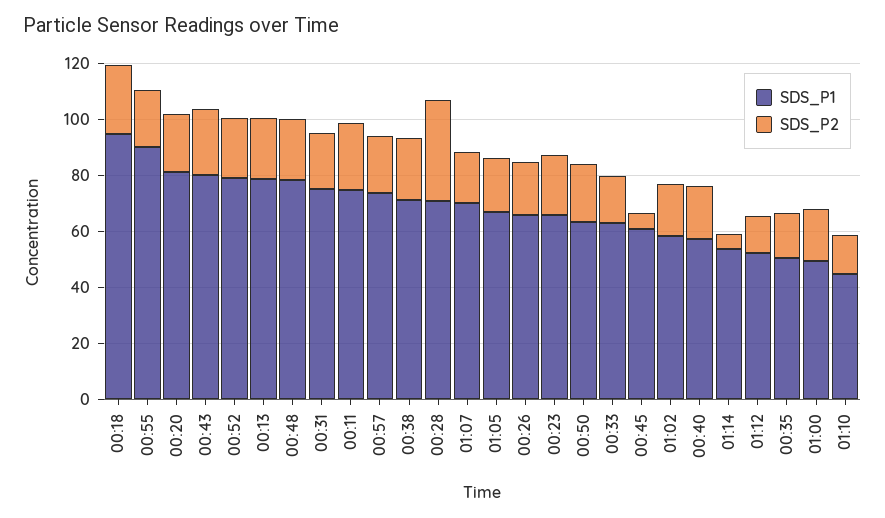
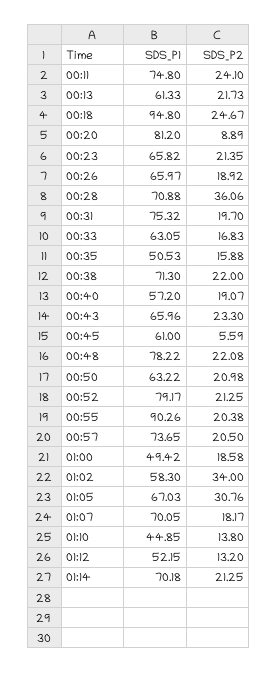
  {
    "SDS_P1": {
      "00:18": 94.8,
      "00:55": 90.26,
      "00:20": 81.2,
-     "00:43": 80,
+     "00:43": 65.96,
      "00:52": 79.17,
-     "00:13": 80,
+     "00:13": 61.33,
      "00:48": 78.22,
      "00:31": 75.32,
      "00:11": 74.8,
      "00:57": 73.65,
      "00:38": 71.3,
      "00:28": 70.88,
      "01:07": 70.05,
      "01:05": 67.03,
      "00:26": 65.97,
      "00:23": 65.82,
      "00:50": 63.22,
      "00:33": 63.05,
      "00:45": 61,
      "01:02": 58.3,
      "00:40": 57.2,
-     "01:14": 55,
+     "01:14": 70.18,
      "01:12": 52.15,
      "00:35": 50.53,
      "01:00": 49.42,
      "01:10": 44.85
    },
    "SDS_P2": {
      "00:18": 24.67,
      "00:55": 20.38,
-     "00:20": 20,
+     "00:20": 8.89,
      "00:43": 23.3,
      "00:52": 21.25,
      "00:13": 21.73,
      "00:48": 22.08,
      "00:31": 19.7,
      "00:11": 24.1,
      "00:57": 20.5,
      "00:38": 22,
      "00:28": 36.06,
      "01:07": 18.17,
-     "01:05": 20,
+     "01:05": 30.76,
      "00:26": 18.92,
      "00:23": 21.35,
      "00:50": 20.98,
      "00:33": 16.83,
      "00:45": 5.59,
-     "01:02": 20,
+     "01:02": 34,
      "00:40": 19.07,
-     "01:14": 5,
+     "01:14": 21.25,
      "01:12": 13.2,
      "00:35": 15.88,
      "01:00": 18.58,
      "01:10": 13.8
    }
  }

